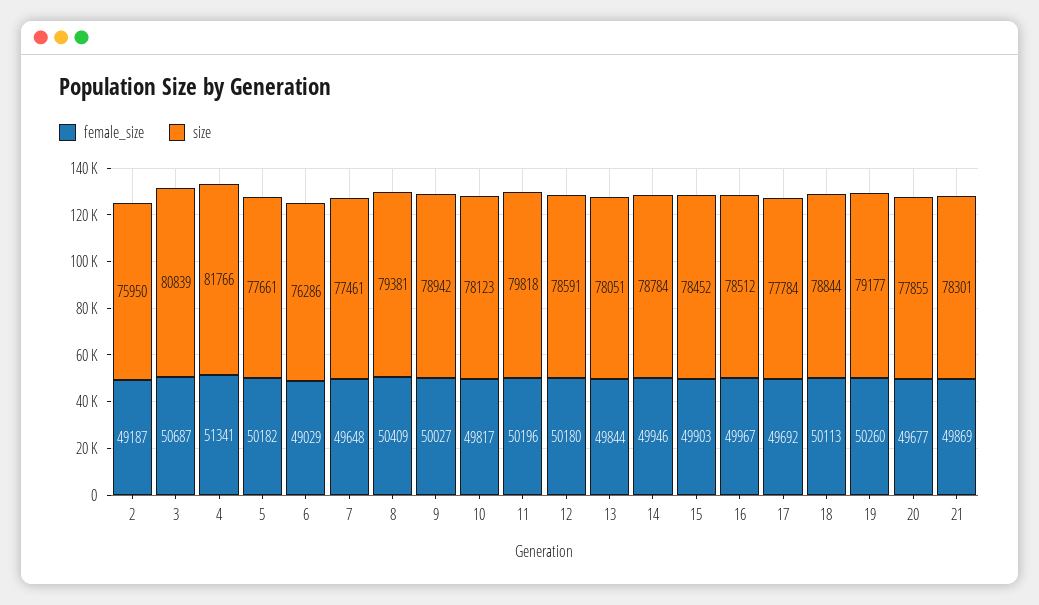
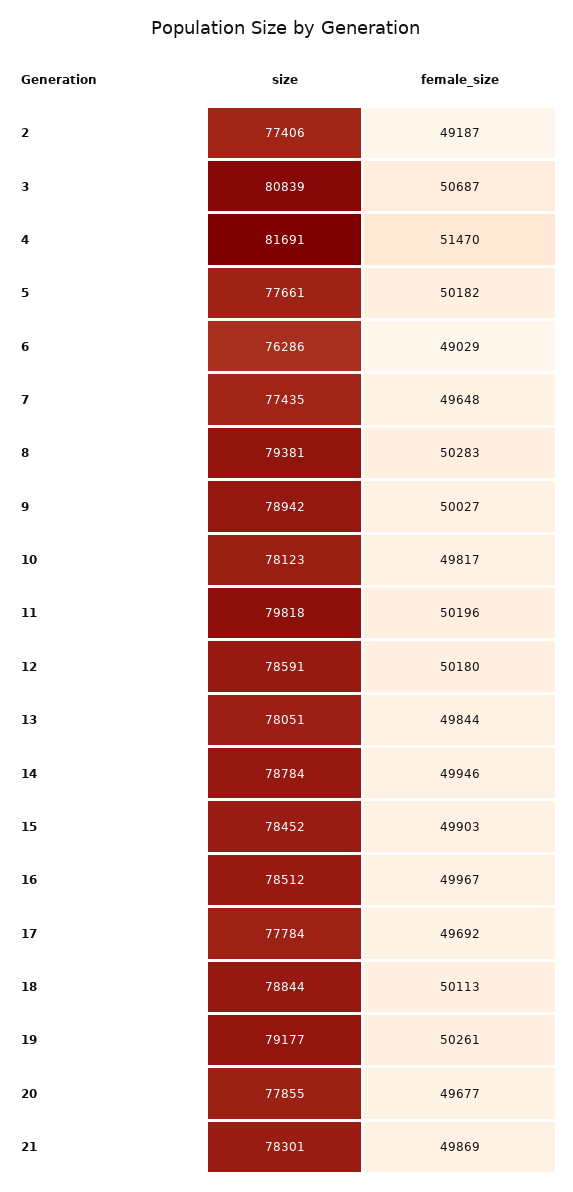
  {
    "female_size": {
      "2": 49187,
      "3": 50687,
-     "4": 51341,
+     "4": 51470,
      "5": 50182,
      "6": 49029,
      "7": 49648,
-     "8": 50409,
+     "8": 50283,
      "9": 50027,
      "10": 49817,
      "11": 50196,
      "12": 50180,
      "13": 49844,
      "14": 49946,
      "15": 49903,
      "16": 49967,
      "17": 49692,
      "18": 50113,
-     "19": 50260,
+     "19": 50261,
      "20": 49677,
      "21": 49869
    },
    "size": {
-     "2": 75950,
+     "2": 77406,
      "3": 80839,
-     "4": 81766,
+     "4": 81691,
      "5": 77661,
      "6": 76286,
-     "7": 77461,
+     "7": 77435,
      "8": 79381,
      "9": 78942,
      "10": 78123,
      "11": 79818,
      "12": 78591,
      "13": 78051,
      "14": 78784,
      "15": 78452,
      "16": 78512,
      "17": 77784,
      "18": 78844,
      "19": 79177,
      "20": 77855,
      "21": 78301
    }
  }

